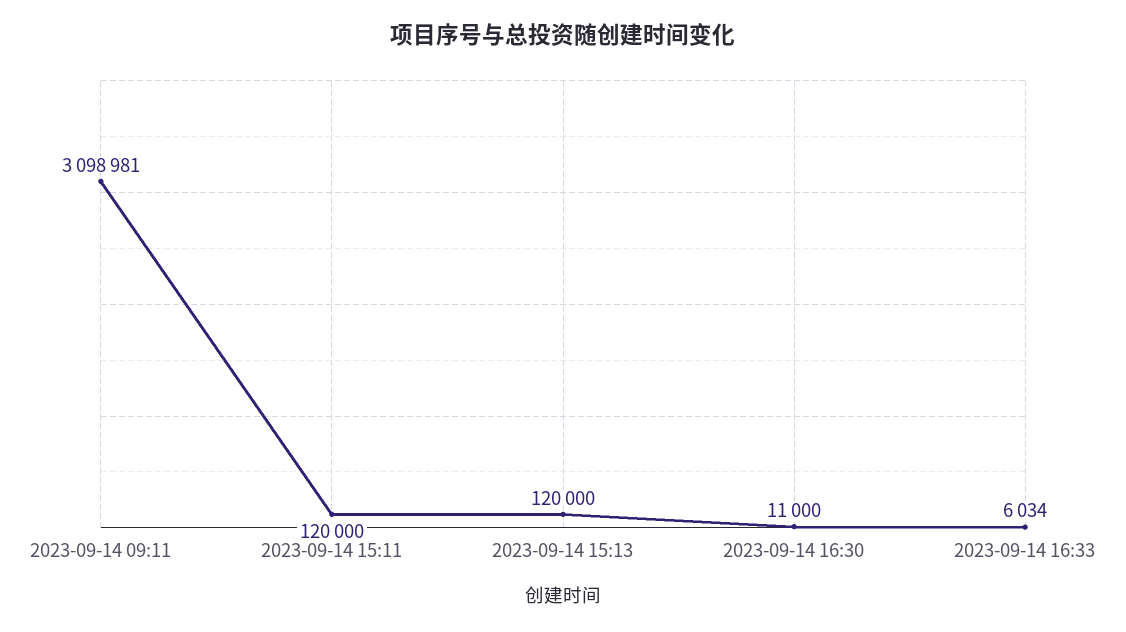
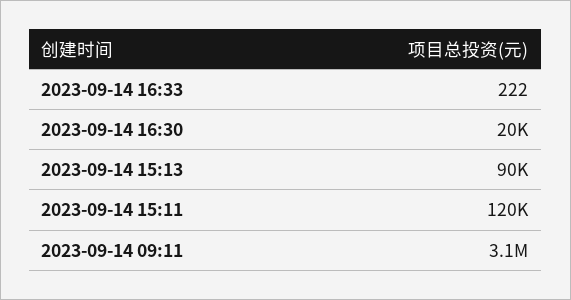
  {
    "2023-09-14 09:11": 3098981,
    "2023-09-14 15:11": 120000,
-   "2023-09-14 15:13": 120000,
+   "2023-09-14 15:13": 90000,
-   "2023-09-14 16:30": 11000,
+   "2023-09-14 16:30": 20000,
-   "2023-09-14 16:33": 6034
+   "2023-09-14 16:33": 222
  }

